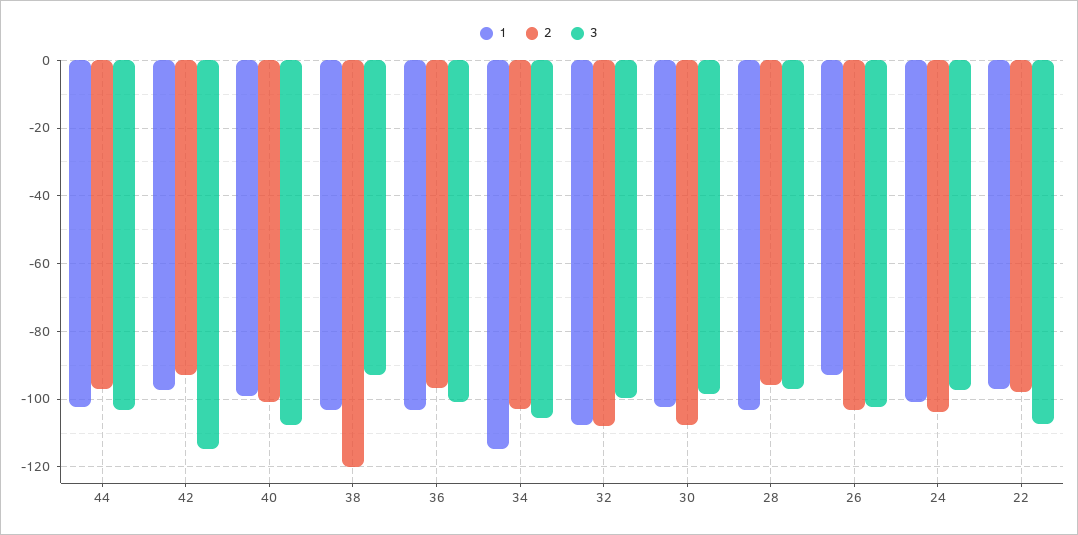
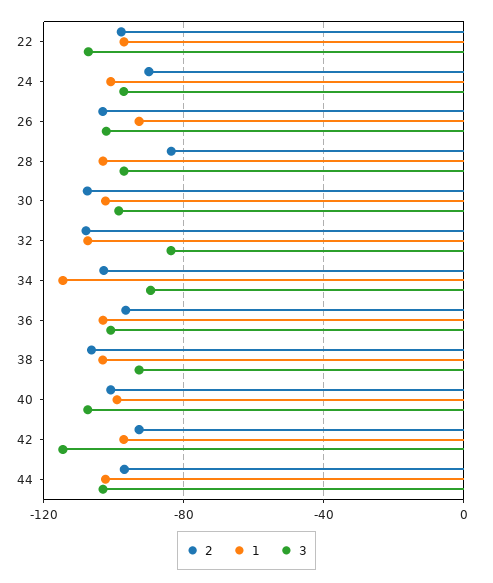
  {
    "1": {
      "44": -102,
      "42": -98,
      "40": -100,
      "38": -104,
      "36": -104,
      "34": -114,
      "32": -108,
      "30": -102,
      "28": -104,
      "26": -92,
      "24": -100,
      "22": -98
    },
    "2": {
      "44": -98,
      "42": -92,
      "40": -100,
-     "38": -120,
+     "38": -105,
      "36": -96,
      "34": -102,
      "32": -108,
      "30": -108,
-     "28": -96,
+     "28": -85,
      "26": -104,
-     "24": -104,
+     "24": -90,
      "22": -98
    },
    "3": {
      "44": -104,
      "42": -114,
      "40": -108,
      "38": -92,
      "36": -100,
-     "34": -106,
+     "34": -90,
-     "32": -100,
+     "32": -85,
      "30": -98,
      "28": -98,
      "26": -102,
      "24": -98,
      "22": -108
    }
  }

